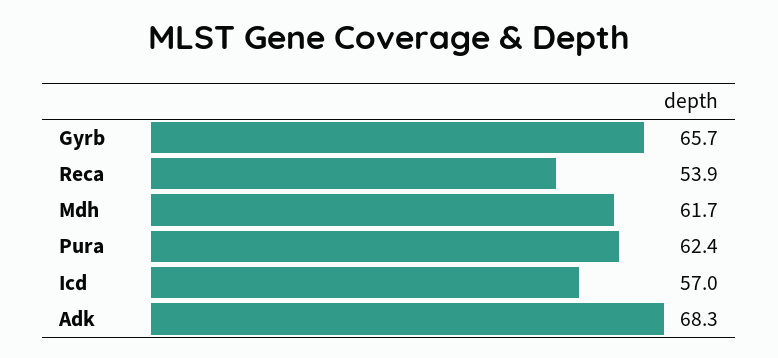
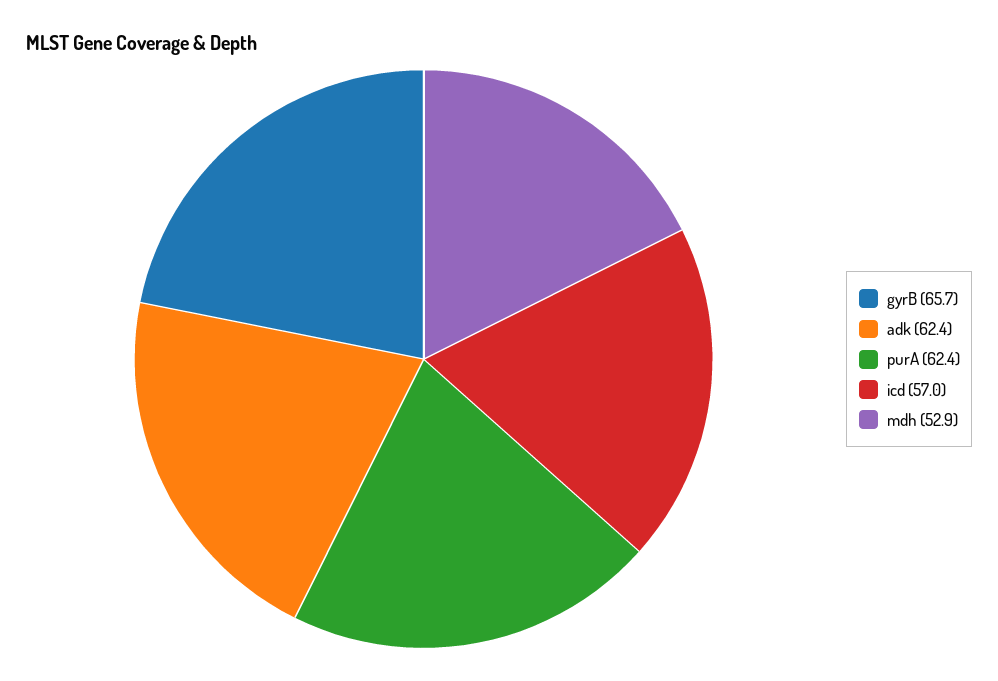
  {
    "Gyrb": 65.7,
-   "Reca": 53.9,
-   "Mdh": 61.7,
+   "Mdh": 52.9,
    "Pura": 62.4,
    "Icd": 57,
-   "Adk": 68.3
+   "Adk": 62.4
  }

